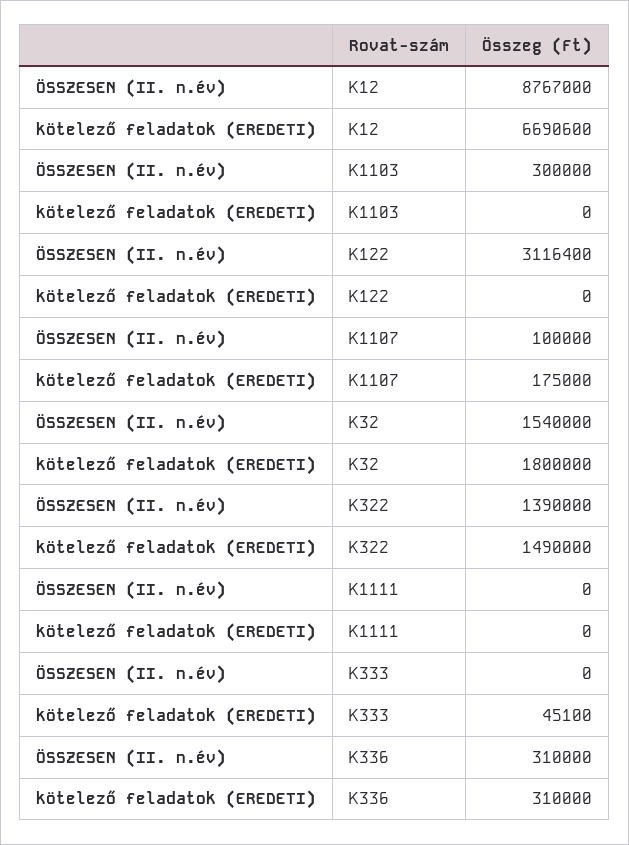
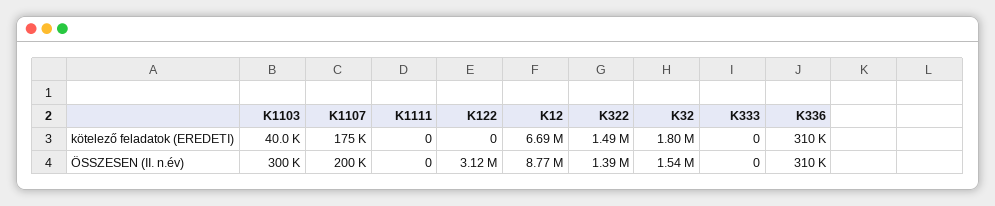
  {
    "ÖSSZESEN (II. n.év)": {
      "K12": 8767000,
      "K1103": 300000,
      "K122": 3116400,
-     "K1107": 100000,
+     "K1107": 200000,
      "K32": 1540000,
      "K322": 1390000,
      "K1111": 0,
      "K333": 0,
      "K336": 310000
    },
    "kötelező feladatok (EREDETI)": {
      "K12": 6690600,
-     "K1103": 0,
+     "K1103": 40000,
      "K122": 0,
      "K1107": 175000,
      "K32": 1800000,
      "K322": 1490000,
      "K1111": 0,
-     "K333": 45100,
+     "K333": 0,
      "K336": 310000
    }
  }

